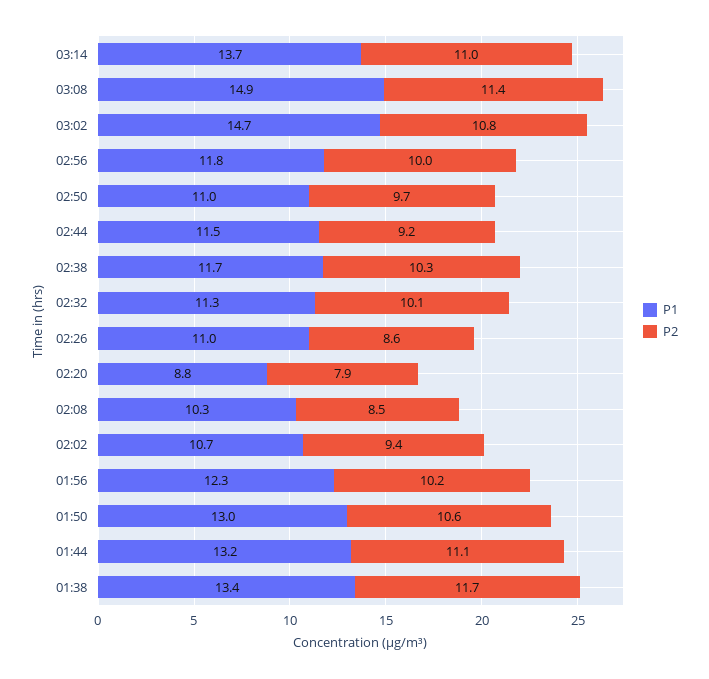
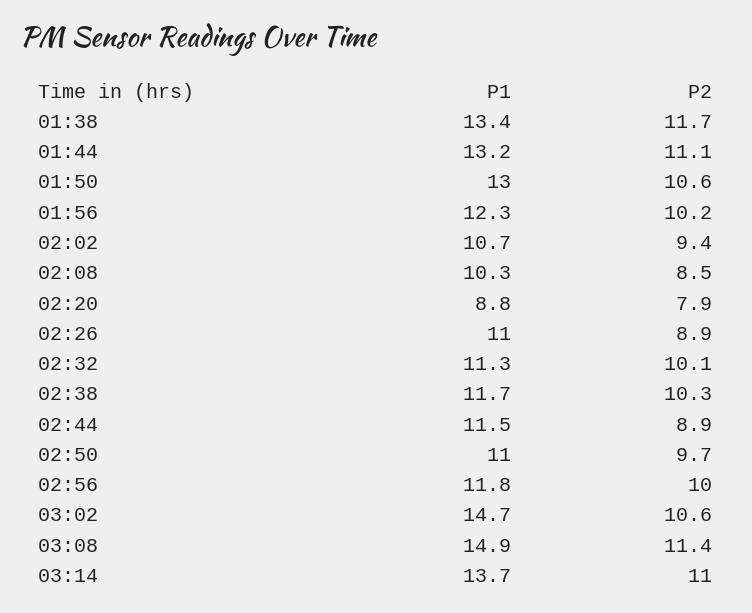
  {
    "P1": {
      "03:14": 13.7,
      "03:08": 14.9,
      "03:02": 14.7,
      "02:56": 11.8,
      "02:50": 11,
      "02:44": 11.5,
      "02:38": 11.7,
      "02:32": 11.3,
      "02:26": 11,
      "02:20": 8.8,
      "02:08": 10.3,
      "02:02": 10.7,
      "01:56": 12.3,
      "01:50": 13,
      "01:44": 13.2,
      "01:38": 13.4
    },
    "P2": {
      "03:14": 11,
      "03:08": 11.4,
-     "03:02": 10.8,
+     "03:02": 10.6,
      "02:56": 10,
      "02:50": 9.7,
-     "02:44": 9.2,
+     "02:44": 8.9,
      "02:38": 10.3,
      "02:32": 10.1,
-     "02:26": 8.6,
+     "02:26": 8.9,
      "02:20": 7.9,
      "02:08": 8.5,
      "02:02": 9.4,
      "01:56": 10.2,
      "01:50": 10.6,
      "01:44": 11.1,
      "01:38": 11.7
    }
  }

